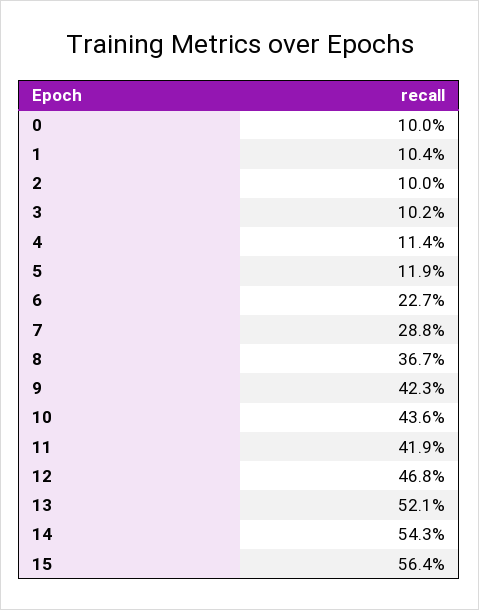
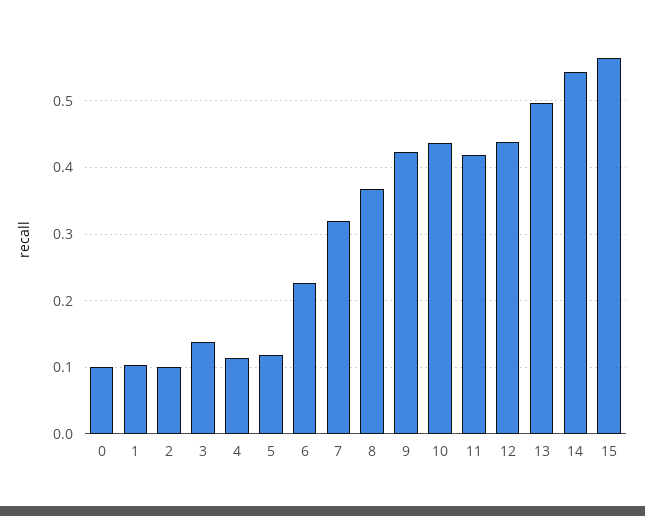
  {
    "0": 0.1,
    "1": 0.104,
    "2": 0.1,
-   "3": 0.102,
+   "3": 0.14,
    "4": 0.114,
    "5": 0.119,
    "6": 0.227,
-   "7": 0.288,
+   "7": 0.32,
    "8": 0.367,
    "9": 0.423,
    "10": 0.436,
    "11": 0.419,
-   "12": 0.468,
+   "12": 0.44,
-   "13": 0.521,
+   "13": 0.5,
    "14": 0.543,
    "15": 0.564
  }

